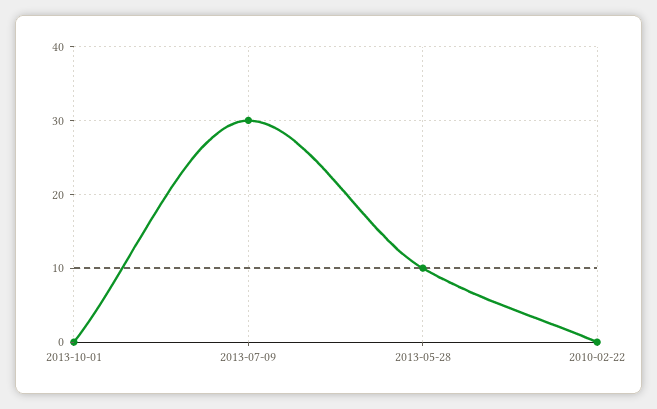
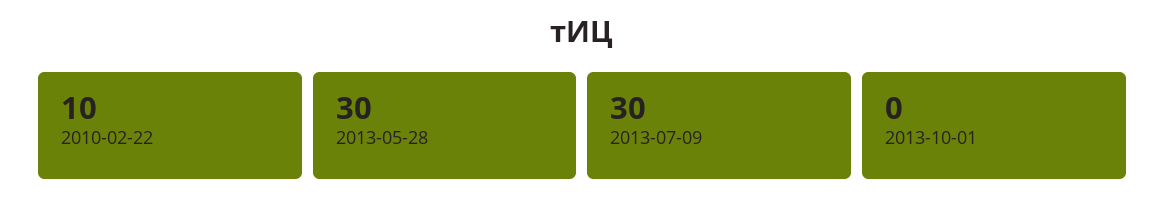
  {
    "2013-10-01": 0,
    "2013-07-09": 30,
-   "2013-05-28": 10,
+   "2013-05-28": 30,
-   "2010-02-22": 0
+   "2010-02-22": 10
  }

